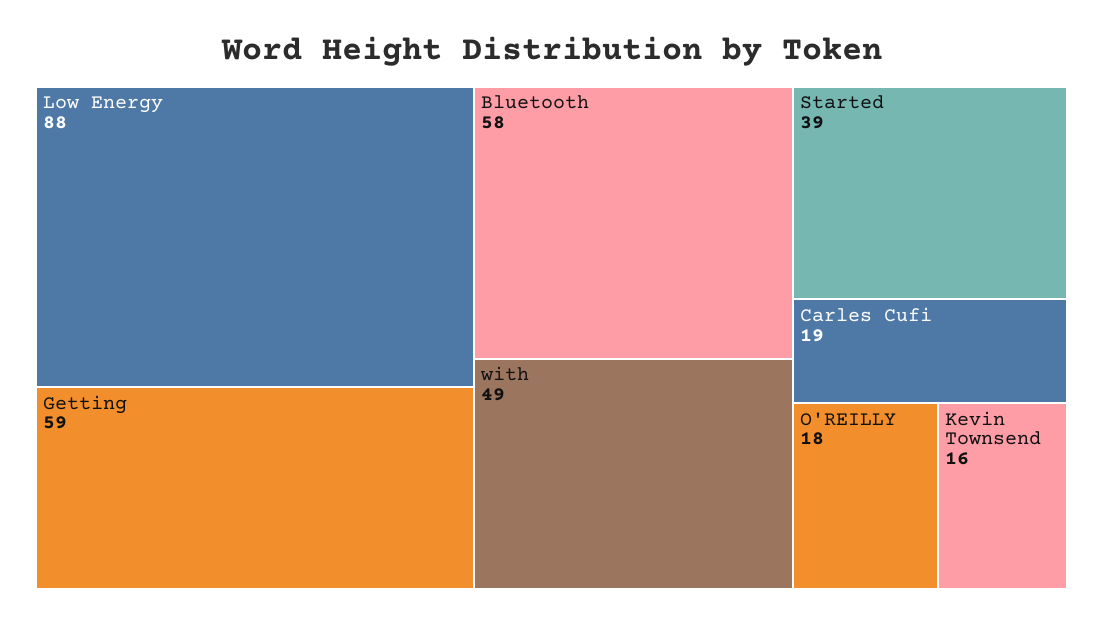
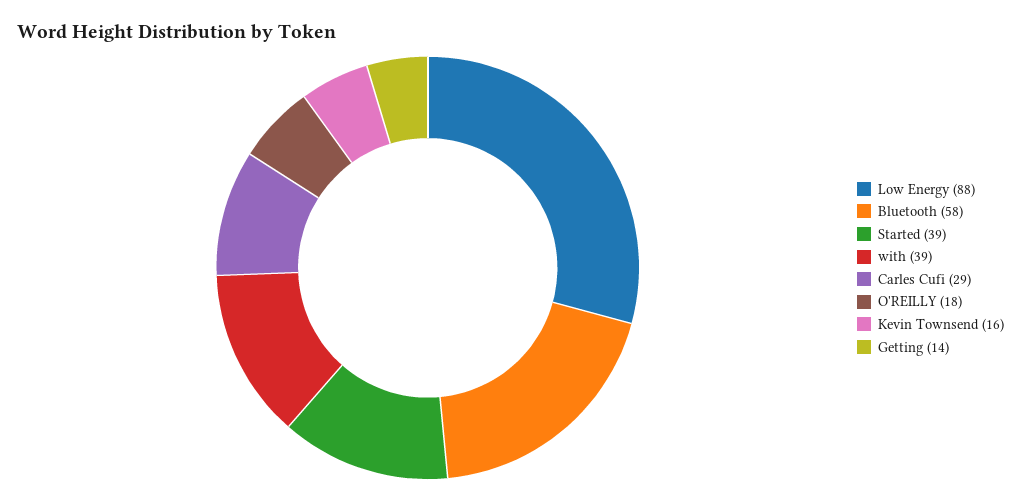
  {
    "Low Energy": 88,
-   "Getting": 59,
+   "Getting": 14,
    "Bluetooth": 58,
-   "with": 49,
+   "with": 39,
    "Started": 39,
-   "Carles Cufi": 19,
+   "Carles Cufi": 29,
    "O'REILLY": 18,
    "Kevin Townsend": 16
  }

